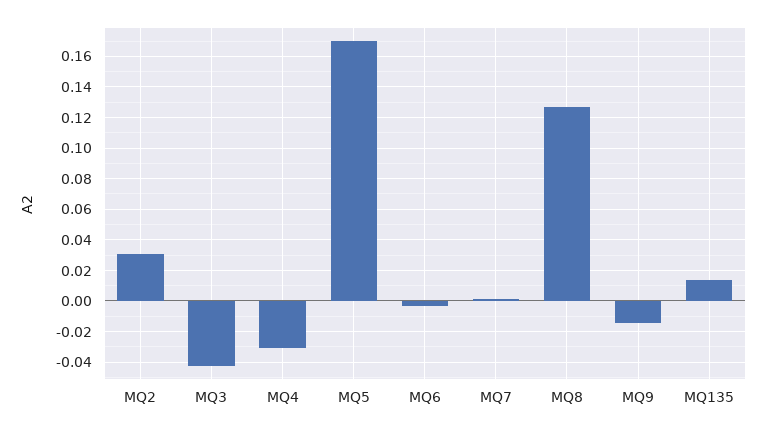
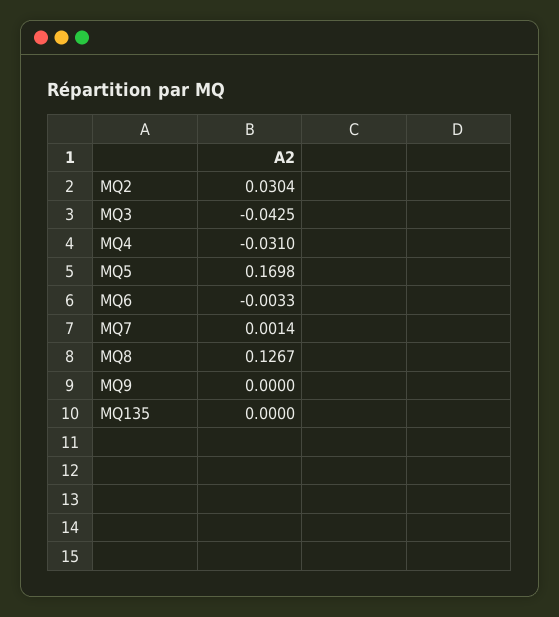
  {
    "MQ2": 0.0304,
    "MQ3": -0.0425,
    "MQ4": -0.031,
    "MQ5": 0.1698,
    "MQ6": -0.0033,
    "MQ7": 0.0014,
    "MQ8": 0.1267,
-   "MQ9": -0.015,
+   "MQ9": 0,
-   "MQ135": 0.015
+   "MQ135": 0
  }

